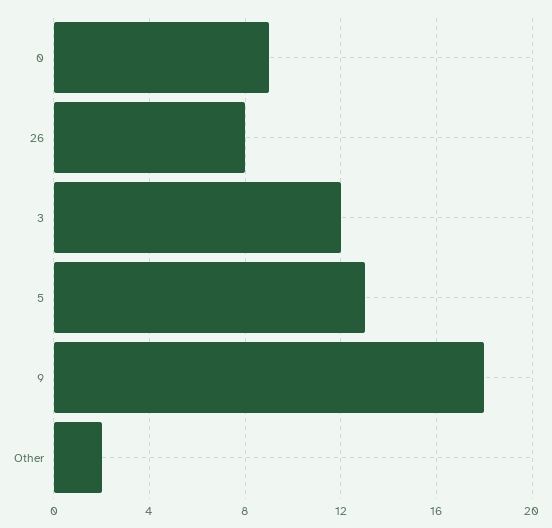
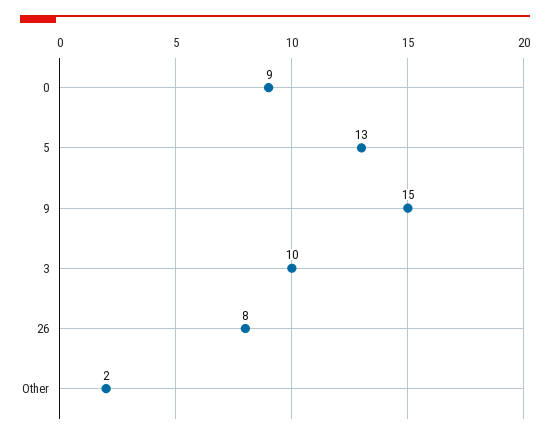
  {
    "0": 9,
    "26": 8,
-   "3": 12,
+   "3": 10,
    "5": 13,
-   "9": 18,
+   "9": 15,
    "Other": 2
  }

